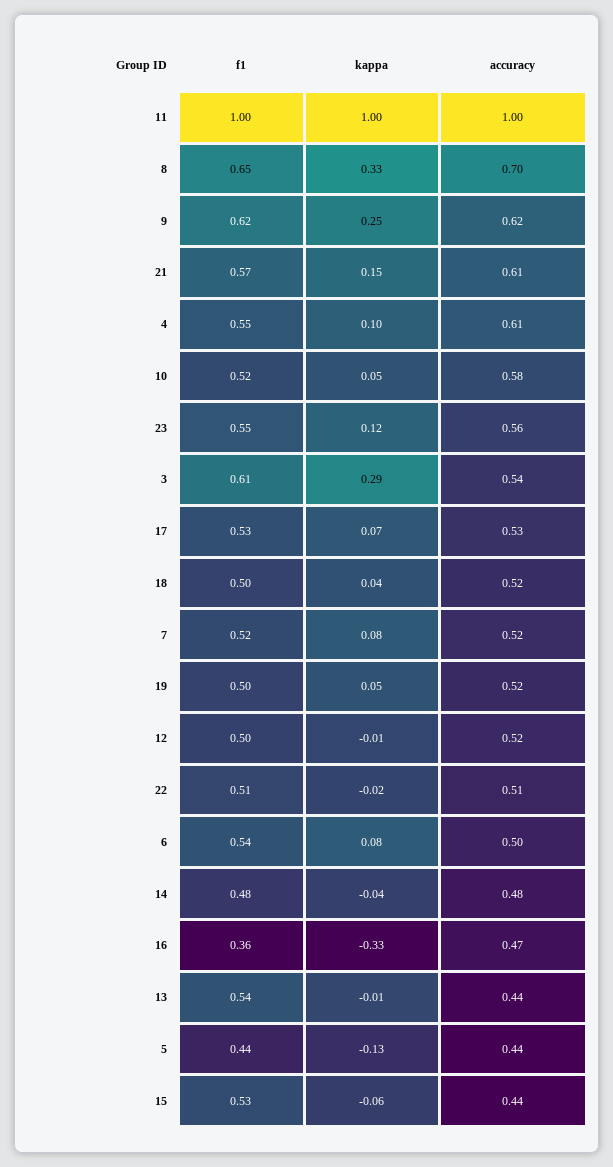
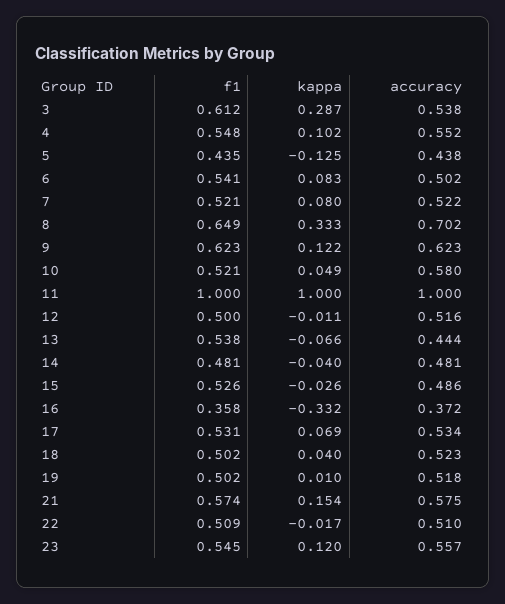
  {
    "f1": {
      "11": 1,
      "8": 0.649,
      "9": 0.623,
      "21": 0.574,
      "4": 0.548,
      "10": 0.521,
      "23": 0.545,
      "3": 0.612,
      "17": 0.531,
      "18": 0.502,
      "7": 0.521,
      "19": 0.502,
      "12": 0.5,
      "22": 0.509,
      "6": 0.541,
      "14": 0.481,
      "16": 0.358,
      "13": 0.538,
      "5": 0.435,
      "15": 0.526
    },
    "kappa": {
      "11": 1,
      "8": 0.333,
-     "9": 0.25,
+     "9": 0.122,
      "21": 0.154,
      "4": 0.102,
      "10": 0.049,
      "23": 0.12,
      "3": 0.287,
      "17": 0.069,
      "18": 0.04,
      "7": 0.08,
-     "19": 0.05,
+     "19": 0.01,
      "12": -0.011,
      "22": -0.017,
      "6": 0.083,
      "14": -0.04,
      "16": -0.332,
-     "13": -0.01,
+     "13": -0.066,
      "5": -0.125,
-     "15": -0.06
+     "15": -0.026
    },
    "accuracy": {
      "11": 1,
      "8": 0.702,
      "9": 0.623,
-     "21": 0.61,
+     "21": 0.575,
-     "4": 0.61,
+     "4": 0.552,
      "10": 0.58,
      "23": 0.557,
      "3": 0.538,
      "17": 0.534,
      "18": 0.523,
      "7": 0.522,
      "19": 0.518,
      "12": 0.516,
      "22": 0.51,
      "6": 0.502,
      "14": 0.481,
-     "16": 0.47,
+     "16": 0.372,
      "13": 0.444,
      "5": 0.438,
-     "15": 0.44
+     "15": 0.486
    }
  }

